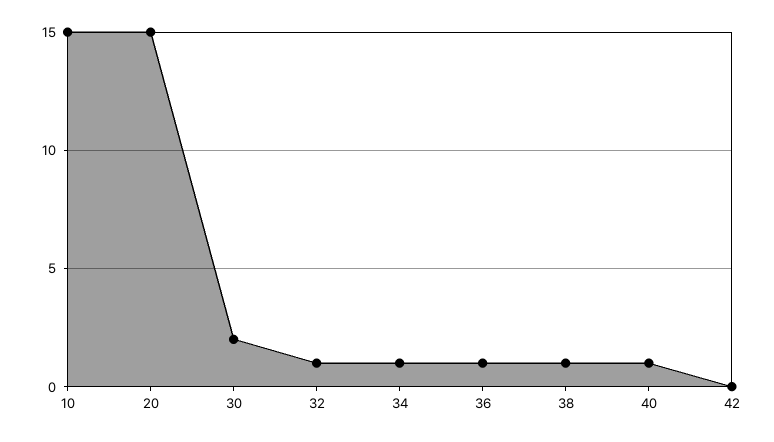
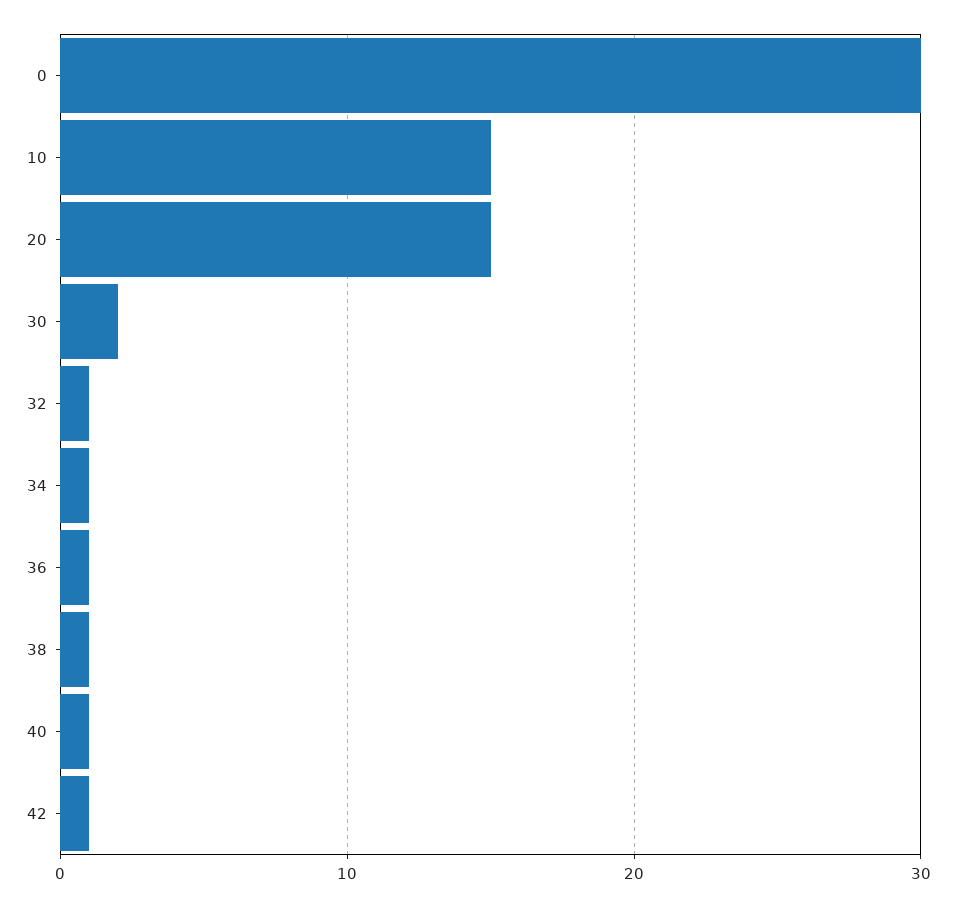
  {
    "10": 15,
    "20": 15,
    "30": 2,
    "32": 1,
    "34": 1,
    "36": 1,
    "38": 1,
    "40": 1,
-   "42": 0
+   "42": 1,
+   "0": 30
  }

